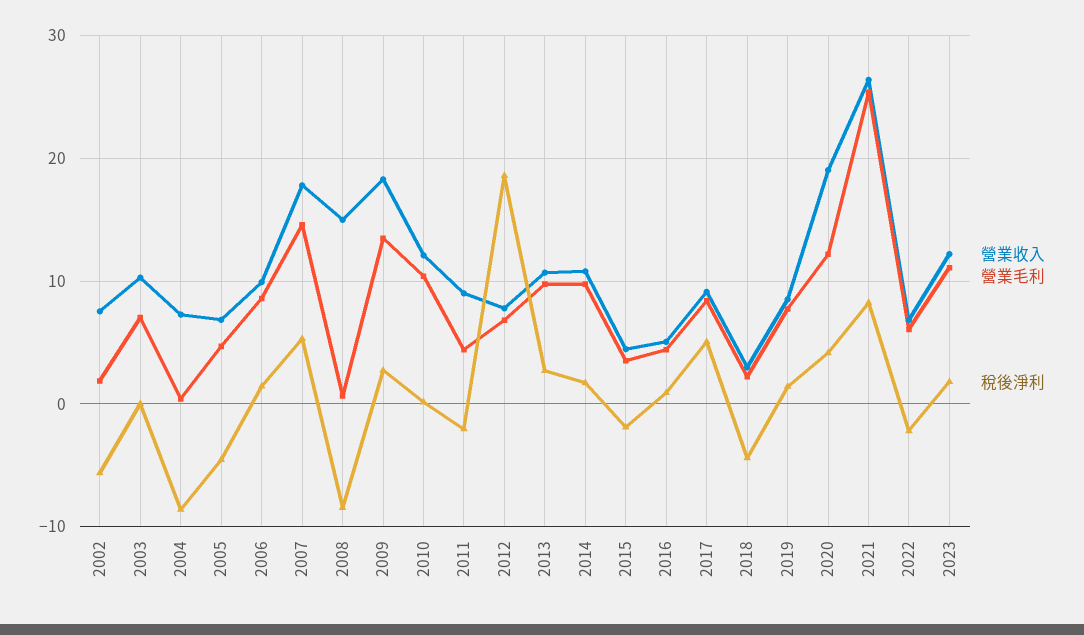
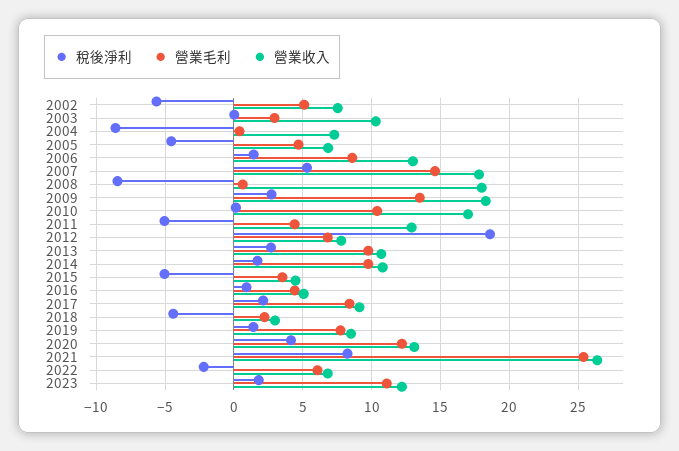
  {
    "營業收入": {
      "2002": 7.5,
      "2003": 10.5,
      "2004": 7.5,
      "2005": 7,
-     "2006": 10,
+     "2006": 13,
      "2007": 18,
-     "2008": 15,
+     "2008": 18,
      "2009": 18.5,
-     "2010": 12,
+     "2010": 17,
-     "2011": 9,
+     "2011": 13,
      "2012": 8,
      "2013": 10.5,
      "2014": 11,
      "2015": 4.5,
      "2016": 5,
      "2017": 9,
      "2018": 3,
      "2019": 8.5,
-     "2020": 19,
+     "2020": 13,
      "2021": 26.5,
      "2022": 7,
      "2023": 12
    },
    "營業毛利": {
-     "2002": 2,
+     "2002": 5,
-     "2003": 7,
+     "2003": 3,
      "2004": 0.5,
      "2005": 4.5,
      "2006": 8.5,
      "2007": 14.5,
      "2008": 0.5,
      "2009": 13.5,
      "2010": 10.5,
      "2011": 4.5,
      "2012": 7,
      "2013": 10,
      "2014": 10,
      "2015": 3.5,
      "2016": 4.5,
      "2017": 8.5,
      "2018": 2,
      "2019": 7.5,
      "2020": 12,
      "2021": 25.5,
      "2022": 6,
      "2023": 11
    },
    "稅後淨利": {
      "2002": -5.5,
      "2003": 0,
      "2004": -8.5,
      "2005": -4.5,
      "2006": 1.5,
      "2007": 5.5,
      "2008": -8.5,
      "2009": 2.5,
      "2010": 0,
-     "2011": -2,
+     "2011": -5,
      "2012": 18.5,
      "2013": 2.5,
      "2014": 1.5,
-     "2015": -2,
+     "2015": -5,
      "2016": 1,
-     "2017": 5,
+     "2017": 2,
      "2018": -4.5,
      "2019": 1.5,
      "2020": 4,
      "2021": 8.5,
      "2022": -2,
      "2023": 2
    }
  }

